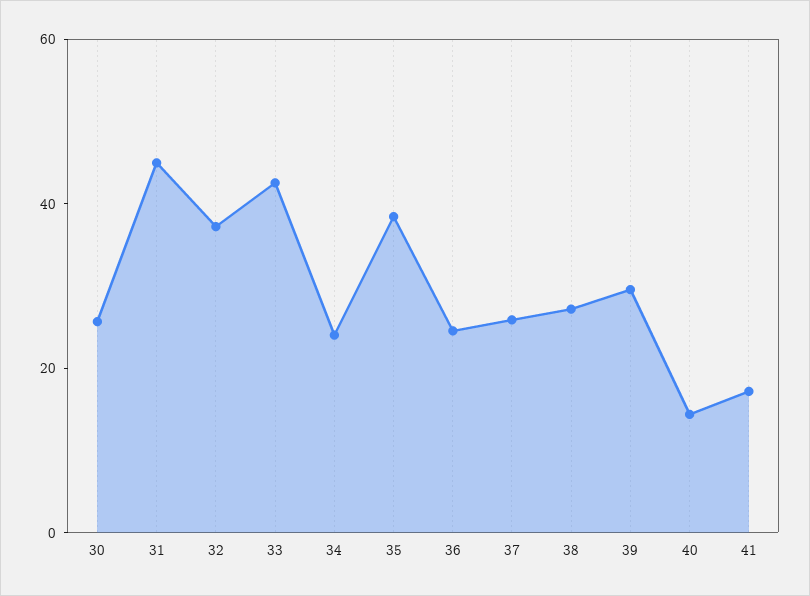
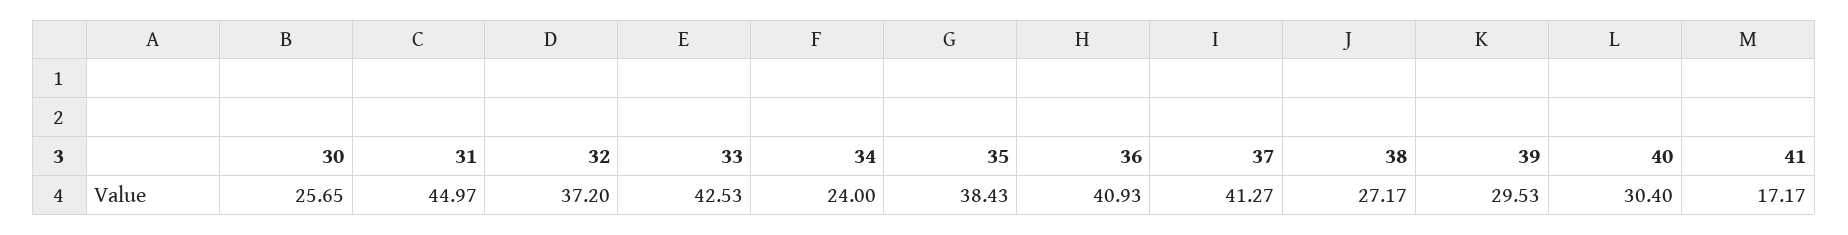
  {
    "30": 25.65,
    "31": 44.97,
    "32": 37.2,
    "33": 42.53,
    "34": 24,
    "35": 38.43,
-   "36": 25,
+   "36": 40.93,
-   "37": 25,
+   "37": 41.27,
    "38": 27.17,
    "39": 29.53,
-   "40": 15,
+   "40": 30.4,
    "41": 17.17
  }

